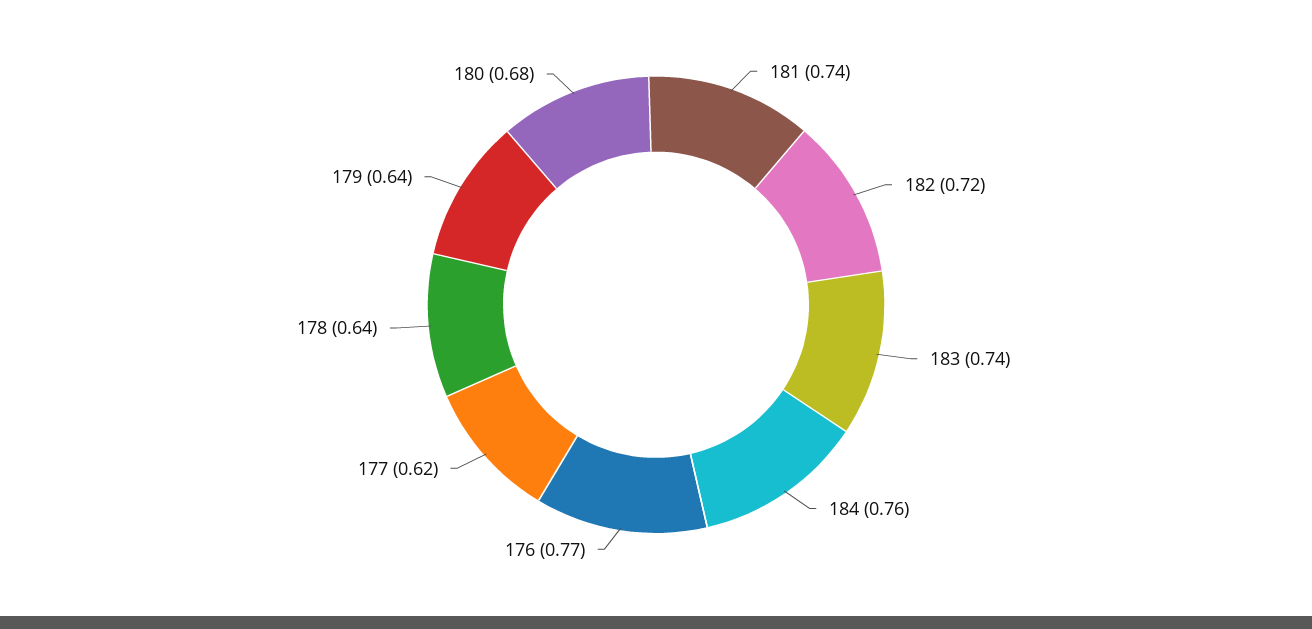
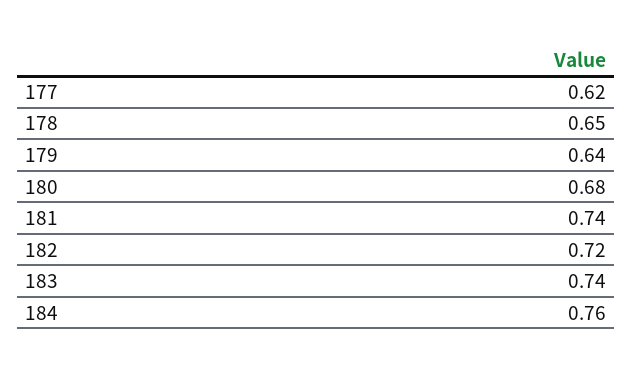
  {
    "181": 0.74,
    "182": 0.72,
    "183": 0.74,
    "184": 0.76,
-   "176": 0.77,
    "177": 0.62,
-   "178": 0.64,
+   "178": 0.65,
    "179": 0.64,
    "180": 0.68
  }

